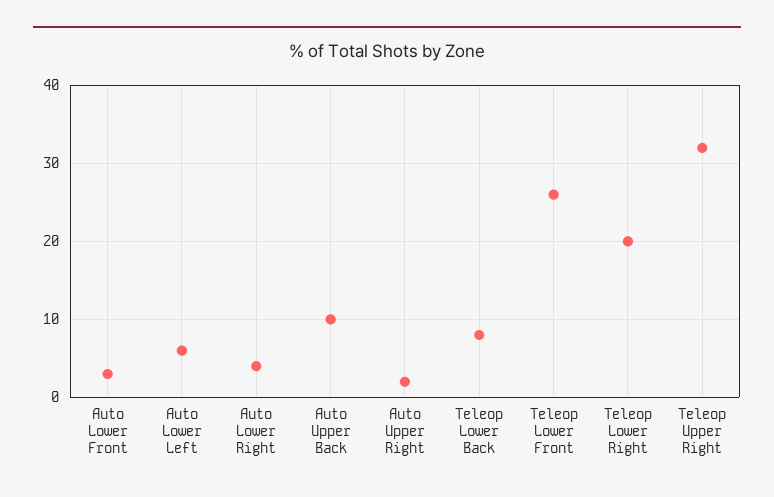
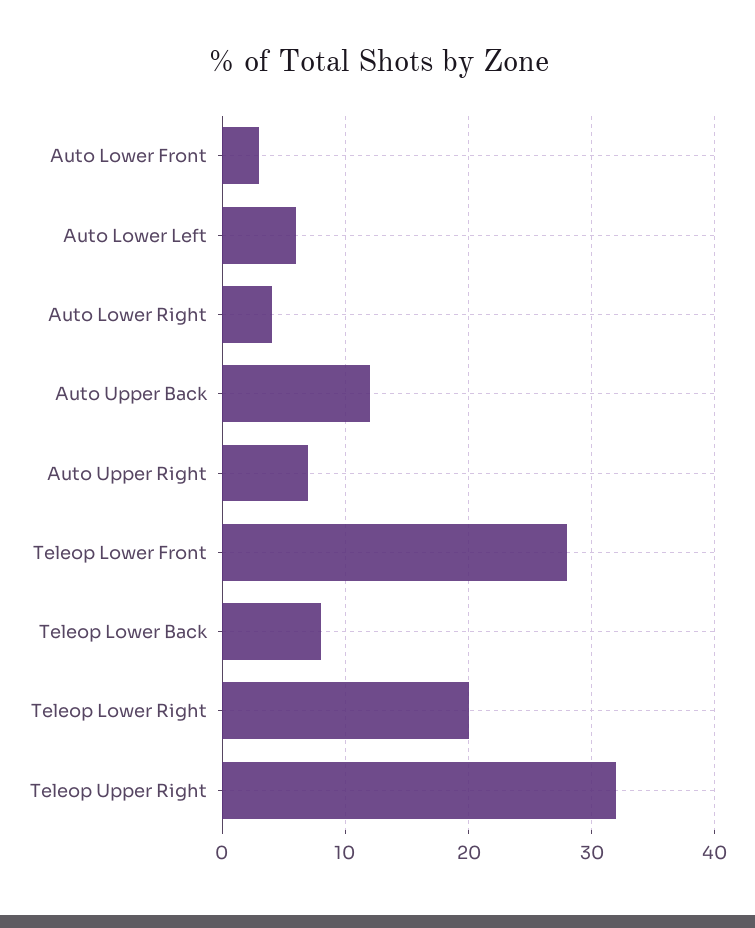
  {
    "Auto Lower Front": 3,
    "Auto Lower Left": 6,
    "Auto Lower Right": 4,
-   "Auto Upper Back": 10,
+   "Auto Upper Back": 12,
-   "Auto Upper Right": 2,
+   "Auto Upper Right": 7,
    "Teleop Lower Back": 8,
-   "Teleop Lower Front": 26,
+   "Teleop Lower Front": 28,
    "Teleop Lower Right": 20,
    "Teleop Upper Right": 32
  }

